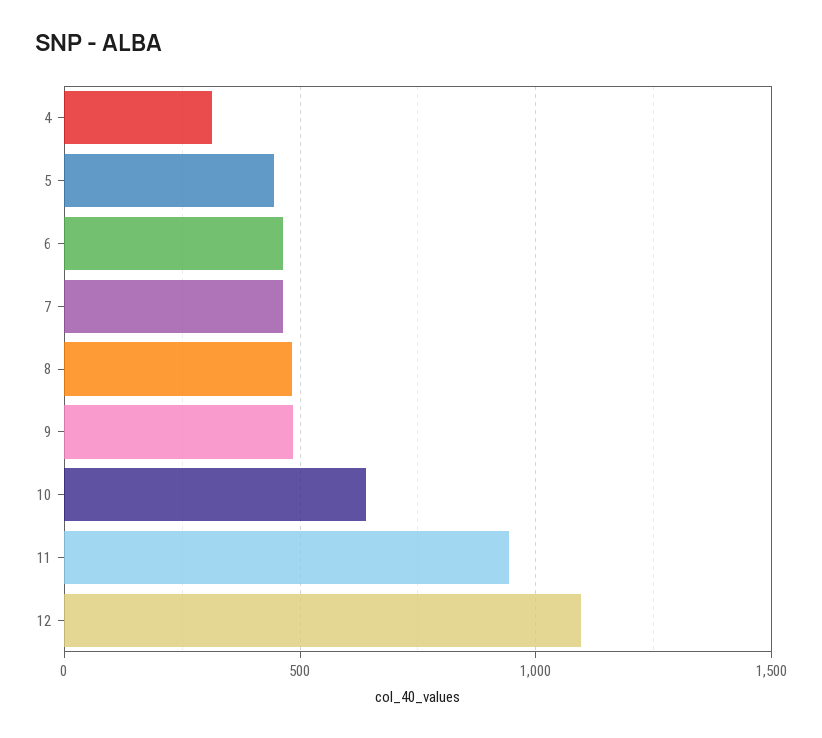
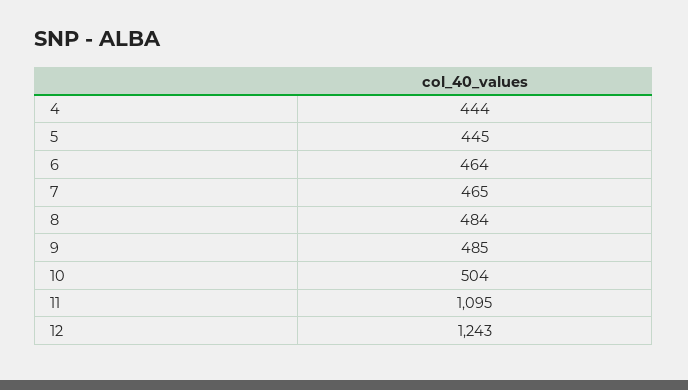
  {
-   "4": 300,
+   "4": 444,
    "5": 445,
    "6": 464,
    "7": 465,
    "8": 484,
    "9": 485,
-   "10": 650,
+   "10": 504,
-   "11": 950,
+   "11": 1095,
-   "12": 1100
+   "12": 1243
  }

